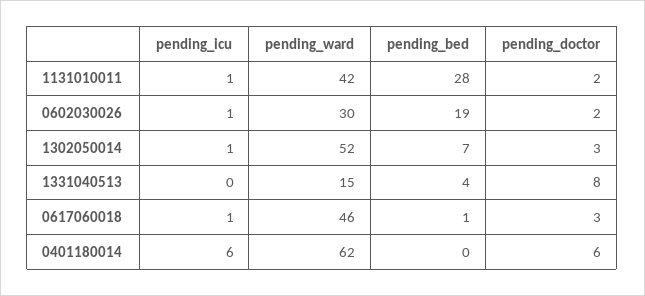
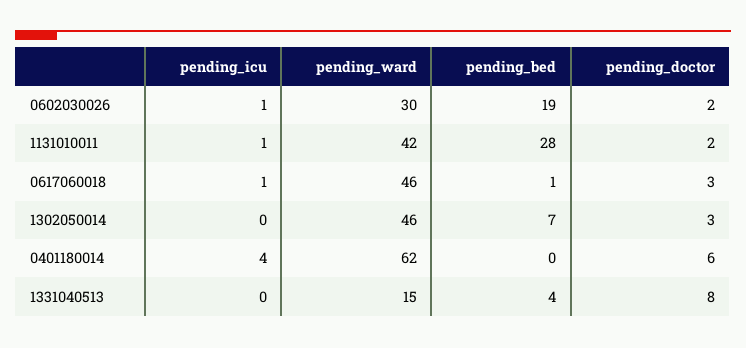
  {
    "pending_icu": {
      "1131010011": 1,
      "0602030026": 1,
-     "1302050014": 1,
+     "1302050014": 0,
      "1331040513": 0,
      "0617060018": 1,
-     "0401180014": 6
+     "0401180014": 4
    },
    "pending_ward": {
      "1131010011": 42,
      "0602030026": 30,
-     "1302050014": 52,
+     "1302050014": 46,
      "1331040513": 15,
      "0617060018": 46,
      "0401180014": 62
    },
    "pending_bed": {
      "1131010011": 28,
      "0602030026": 19,
      "1302050014": 7,
      "1331040513": 4,
      "0617060018": 1,
      "0401180014": 0
    },
    "pending_doctor": {
      "1131010011": 2,
      "0602030026": 2,
      "1302050014": 3,
      "1331040513": 8,
      "0617060018": 3,
      "0401180014": 6
    }
  }

